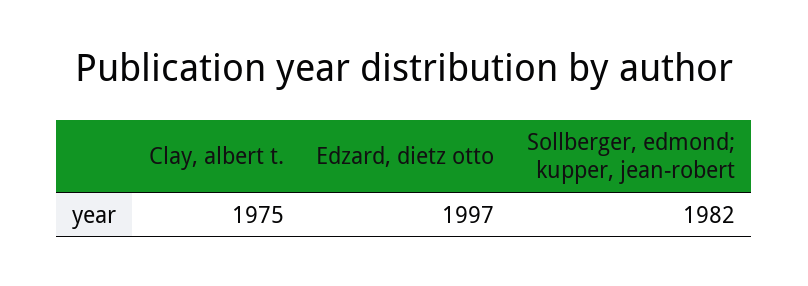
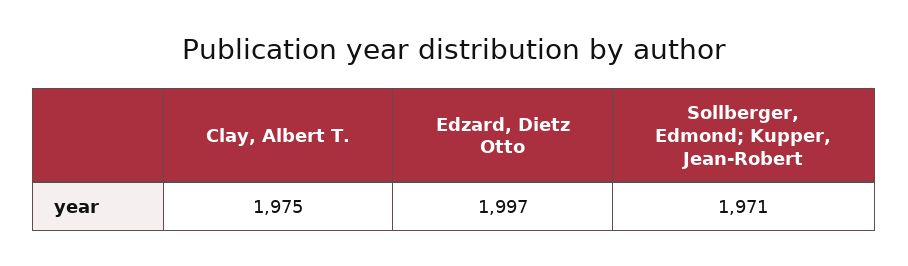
  {
    "Clay, albert t.": 1975,
    "Edzard, dietz otto": 1997,
-   "Sollberger, edmond; kupper, jean-robert": 1982
+   "Sollberger, edmond; kupper, jean-robert": 1971
  }

